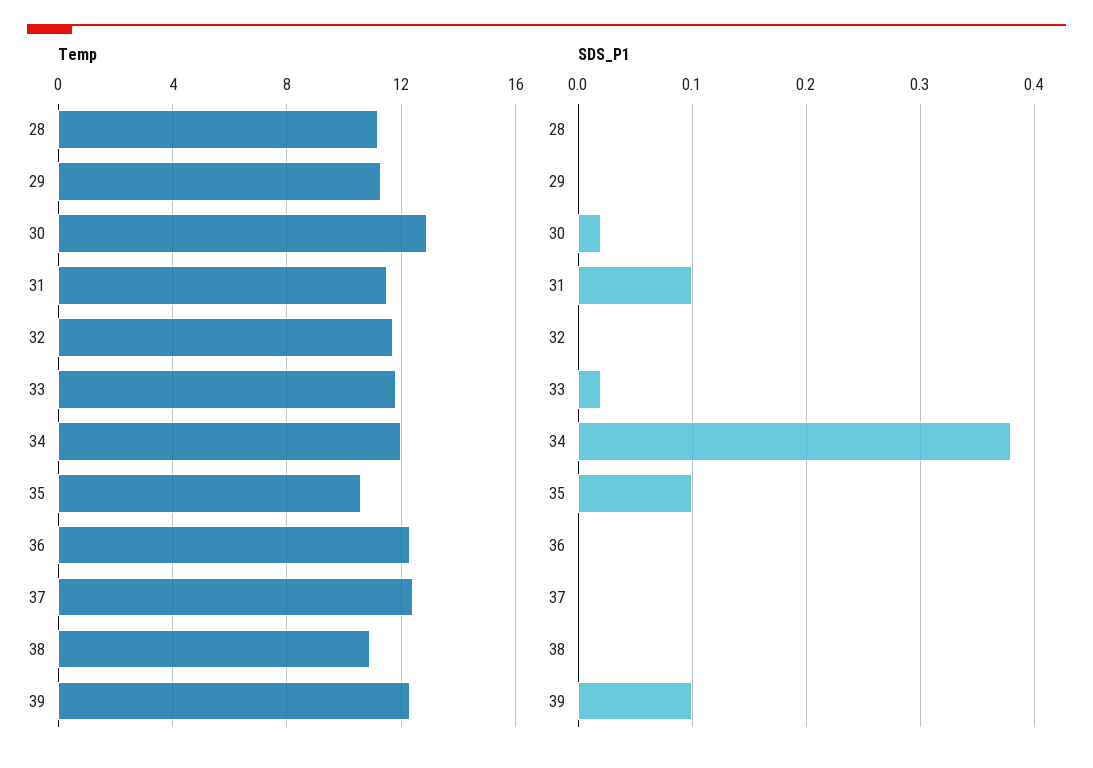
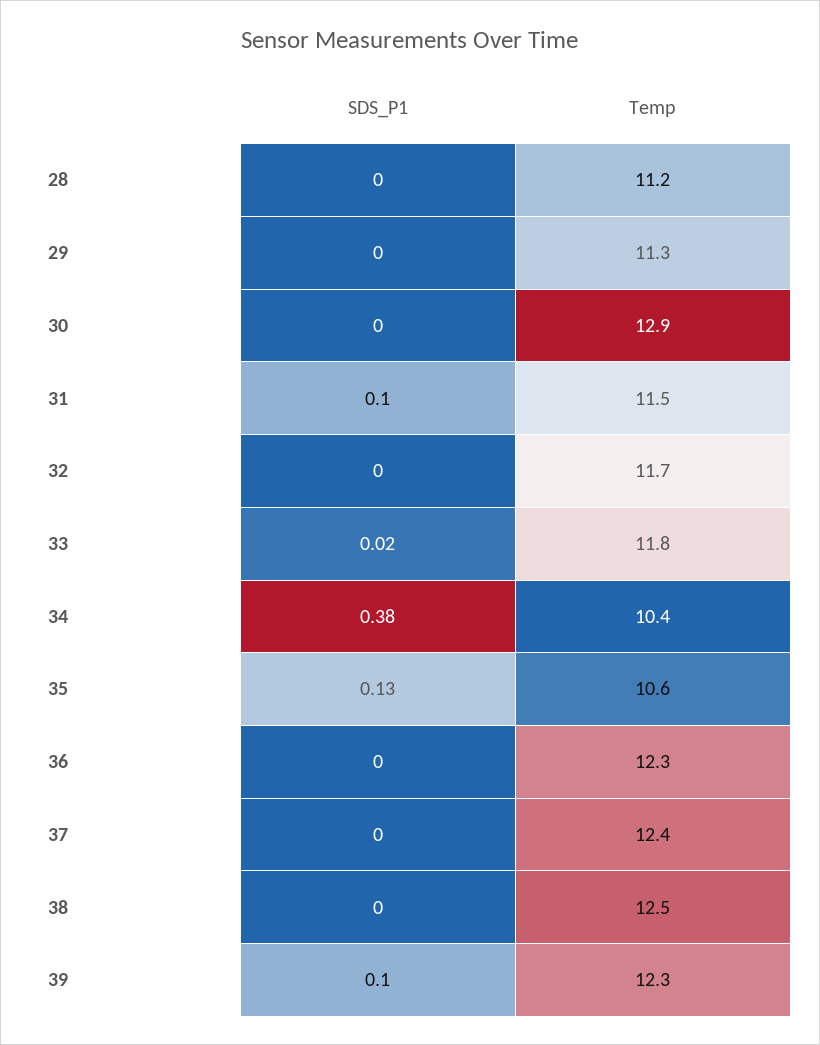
  {
    "Temp": {
      "28": 11.2,
      "29": 11.3,
      "30": 12.9,
      "31": 11.5,
      "32": 11.7,
      "33": 11.8,
-     "34": 12,
+     "34": 10.4,
      "35": 10.6,
      "36": 12.3,
      "37": 12.4,
-     "38": 11,
+     "38": 12.5,
      "39": 12.3
    },
    "SDS_P1": {
      "28": 0,
      "29": 0,
-     "30": 0.02,
+     "30": 0,
      "31": 0.1,
      "32": 0,
      "33": 0.02,
      "34": 0.38,
-     "35": 0.1,
+     "35": 0.13,
      "36": 0,
      "37": 0,
      "38": 0,
      "39": 0.1
    }
  }

